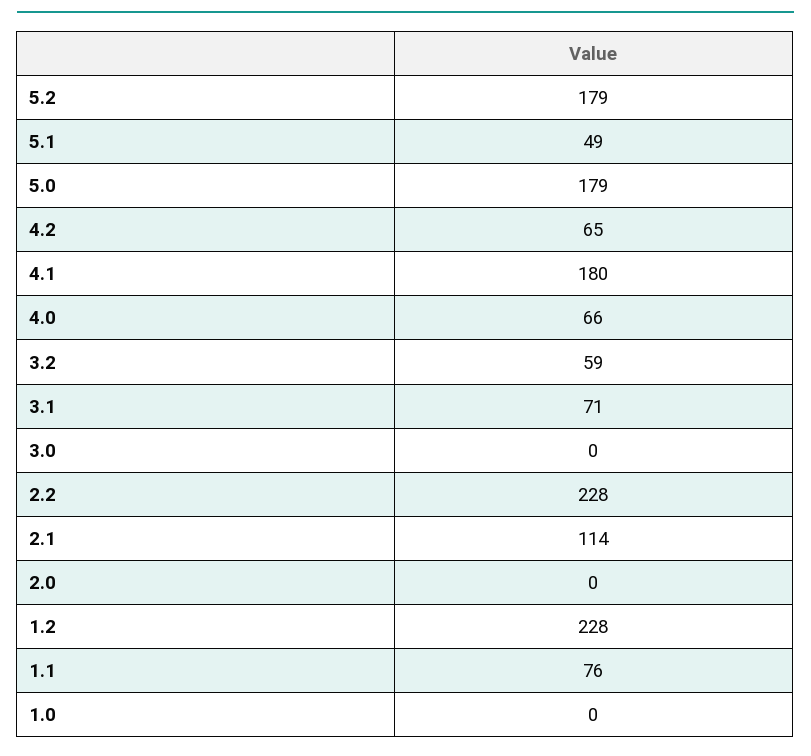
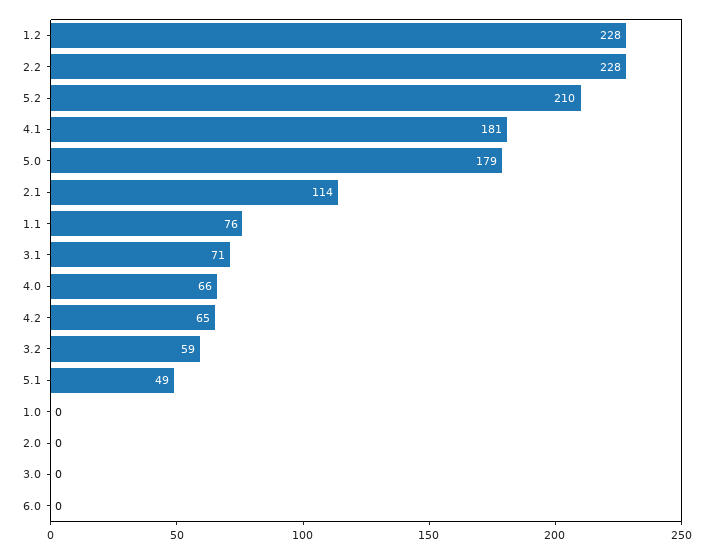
  {
-   "5.2": 179,
+   "5.2": 210,
    "5.1": 49,
    "5.0": 179,
    "4.2": 65,
-   "4.1": 180,
+   "4.1": 181,
    "4.0": 66,
    "3.2": 59,
    "3.1": 71,
    "3.0": 0,
    "2.2": 228,
    "2.1": 114,
    "2.0": 0,
    "1.2": 228,
    "1.1": 76,
-   "1.0": 0
+   "1.0": 0,
+   "6.0": 0
  }

